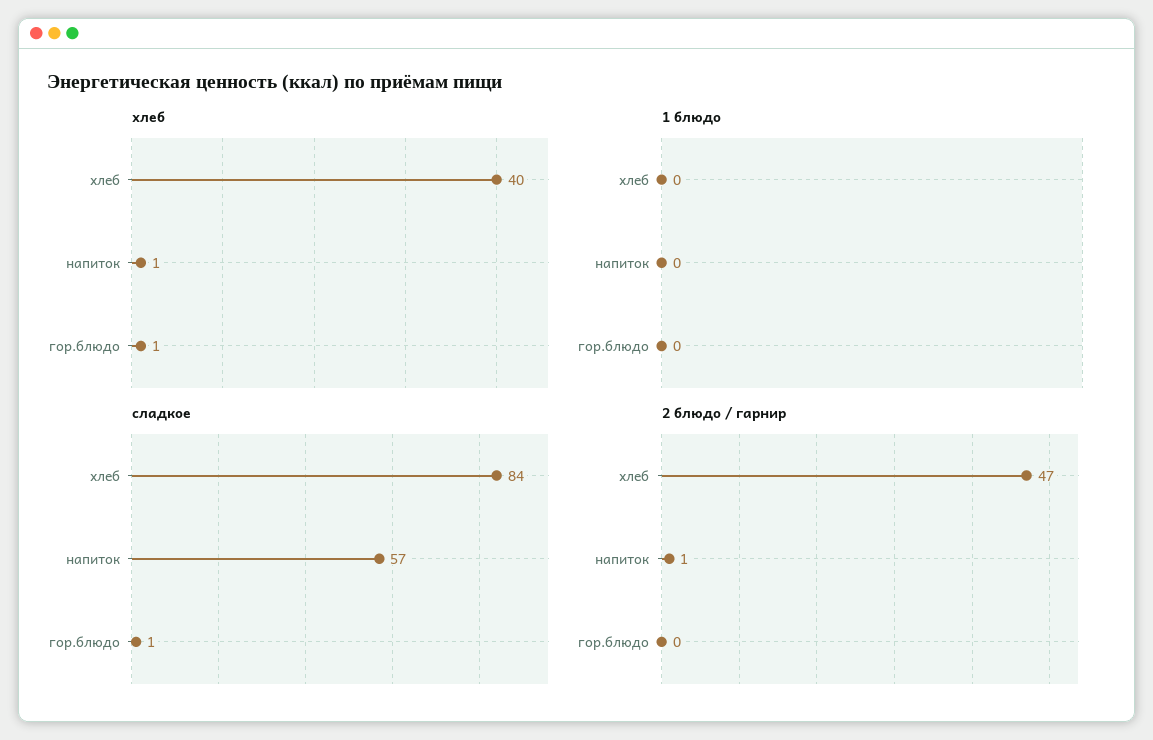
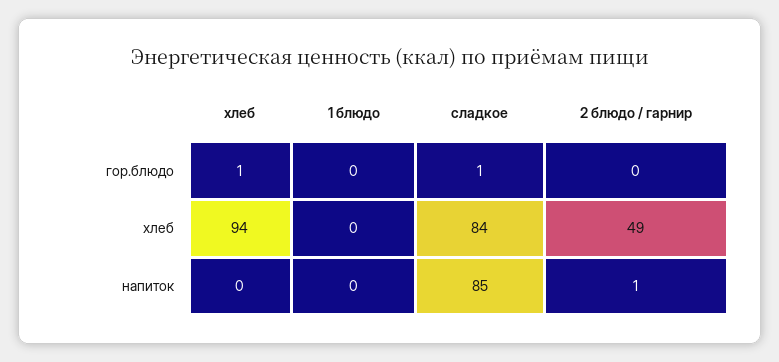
  {
    "хлеб": {
-     "хлеб": 40,
+     "хлеб": 94,
-     "напиток": 1,
+     "напиток": 0,
      "гор.блюдо": 1
    },
    "1 блюдо": {
      "хлеб": 0,
      "напиток": 0,
      "гор.блюдо": 0
    },
    "сладкое": {
      "хлеб": 84,
-     "напиток": 57,
+     "напиток": 85,
      "гор.блюдо": 1
    },
    "2 блюдо / гарнир": {
-     "хлеб": 47,
+     "хлеб": 49,
      "напиток": 1,
      "гор.блюдо": 0
    }
  }

